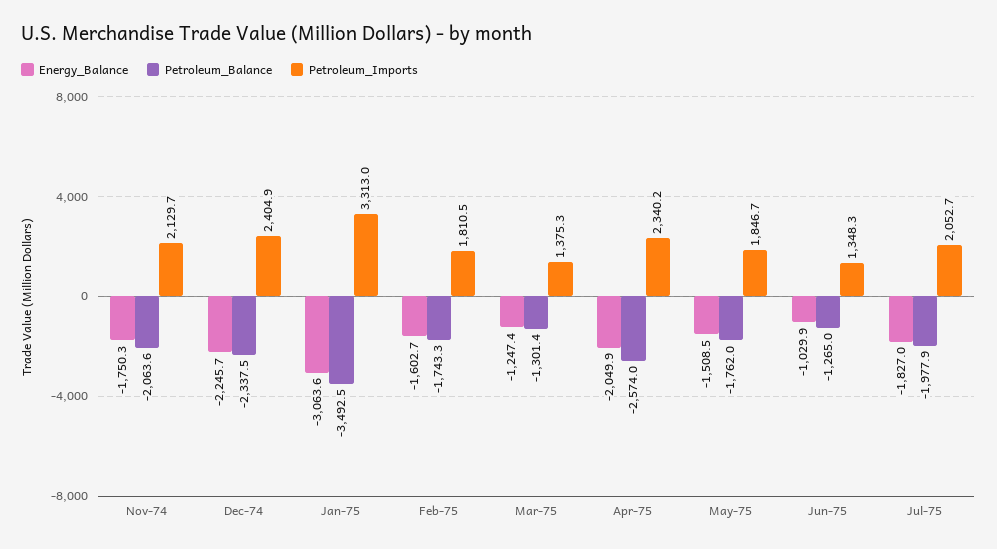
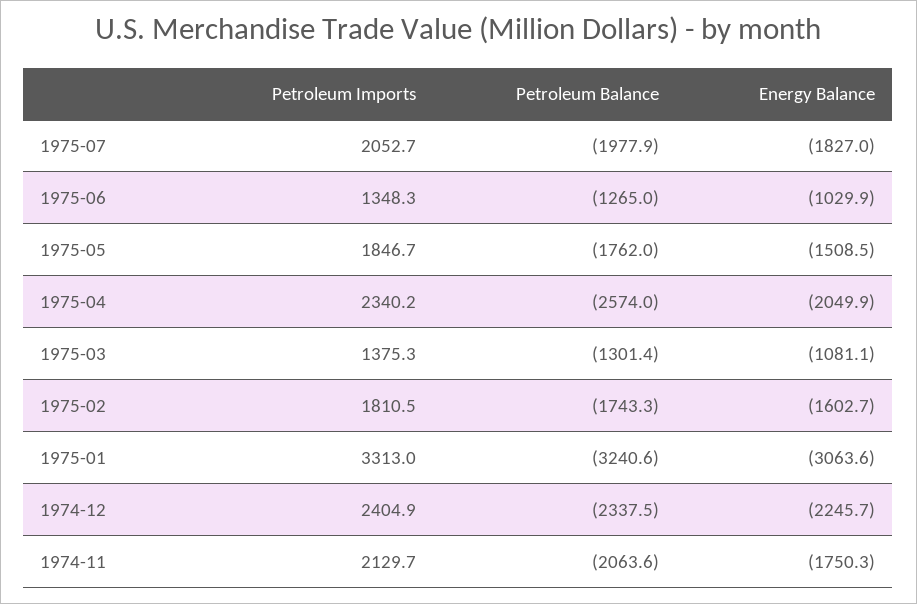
  {
    "Energy_Balance": {
      "Nov-74": -1750.3,
      "Dec-74": -2245.7,
      "Jan-75": -3063.6,
      "Feb-75": -1602.7,
-     "Mar-75": -1247.4,
+     "Mar-75": -1081.1,
      "Apr-75": -2049.9,
      "May-75": -1508.5,
      "Jun-75": -1029.9,
      "Jul-75": -1827
    },
    "Petroleum_Balance": {
      "Nov-74": -2063.6,
      "Dec-74": -2337.5,
-     "Jan-75": -3492.5,
+     "Jan-75": -3240.6,
      "Feb-75": -1743.3,
      "Mar-75": -1301.4,
      "Apr-75": -2574,
      "May-75": -1762,
      "Jun-75": -1265,
      "Jul-75": -1977.9
    },
    "Petroleum_Imports": {
      "Nov-74": 2129.7,
      "Dec-74": 2404.9,
      "Jan-75": 3313,
      "Feb-75": 1810.5,
      "Mar-75": 1375.3,
      "Apr-75": 2340.2,
      "May-75": 1846.7,
      "Jun-75": 1348.3,
      "Jul-75": 2052.7
    }
  }

